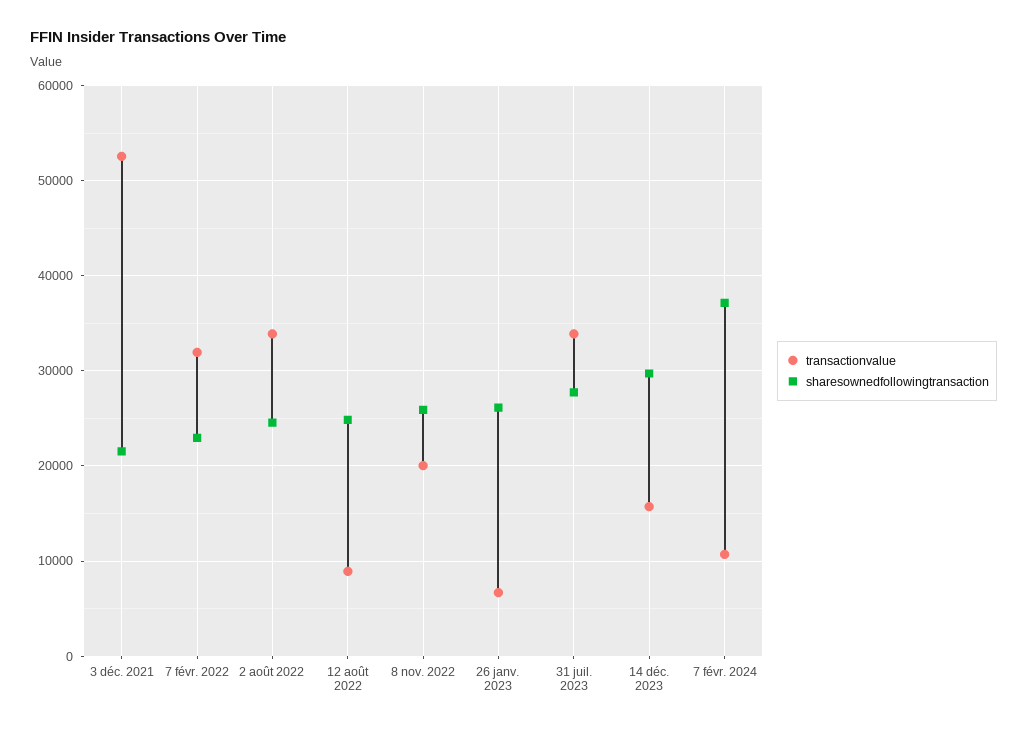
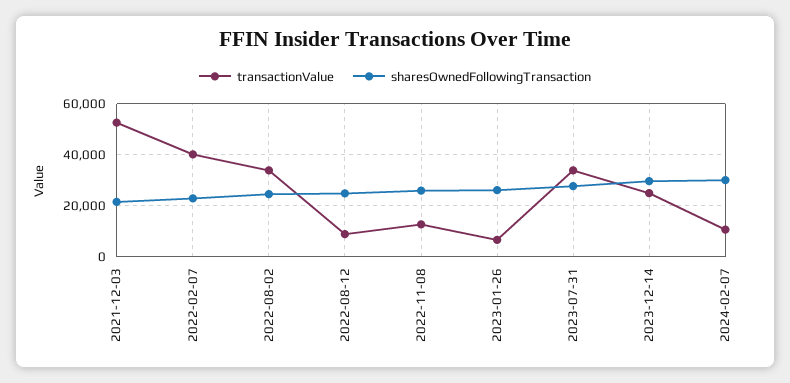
  {
    "transactionvalue": {
      "3 déc. 2021": 53000,
-     "7 févr. 2022": 32000,
+     "7 févr. 2022": 40000,
      "2 août 2022": 34000,
      "12 août 2022": 9000,
-     "8 nov. 2022": 20000,
+     "8 nov. 2022": 12500,
      "26 janv. 2023": 7000,
      "31 juil. 2023": 34000,
-     "14 déc. 2023": 16000,
+     "14 déc. 2023": 25000,
      "7 févr. 2024": 11000
    },
    "sharesownedfollowingtransaction": {
      "3 déc. 2021": 22000,
      "7 févr. 2022": 23000,
      "2 août 2022": 25000,
      "12 août 2022": 25000,
      "8 nov. 2022": 26000,
      "26 janv. 2023": 26000,
      "31 juil. 2023": 28000,
      "14 déc. 2023": 30000,
-     "7 févr. 2024": 37000
+     "7 févr. 2024": 30000
    }
  }

